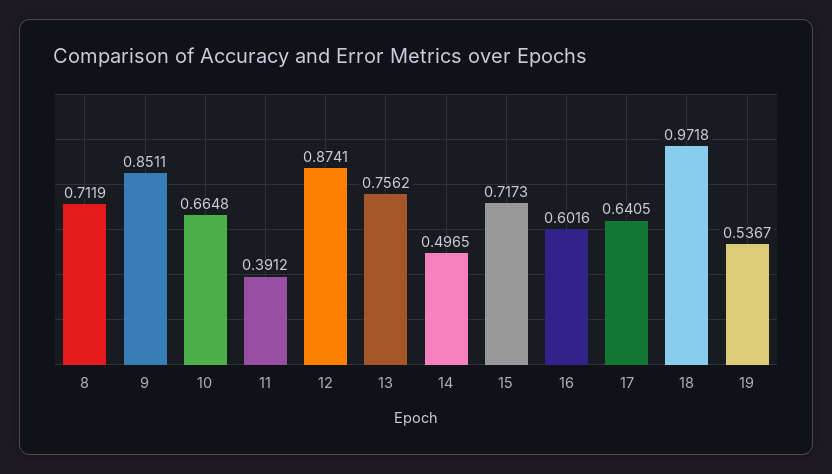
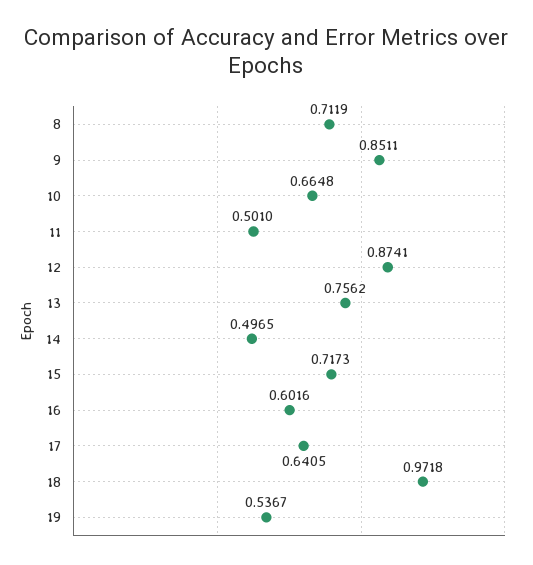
  {
    "8": 0.7119,
    "9": 0.8511,
    "10": 0.6648,
-   "11": 0.3912,
+   "11": 0.501,
    "12": 0.8741,
    "13": 0.7562,
    "14": 0.4965,
    "15": 0.7173,
    "16": 0.6016,
    "17": 0.6405,
    "18": 0.9718,
    "19": 0.5367
  }

